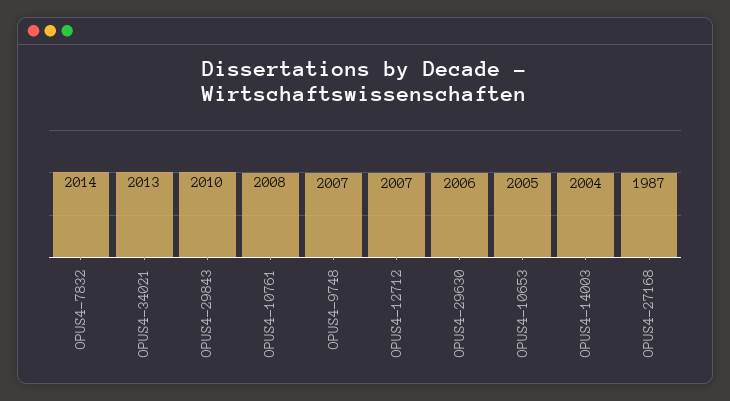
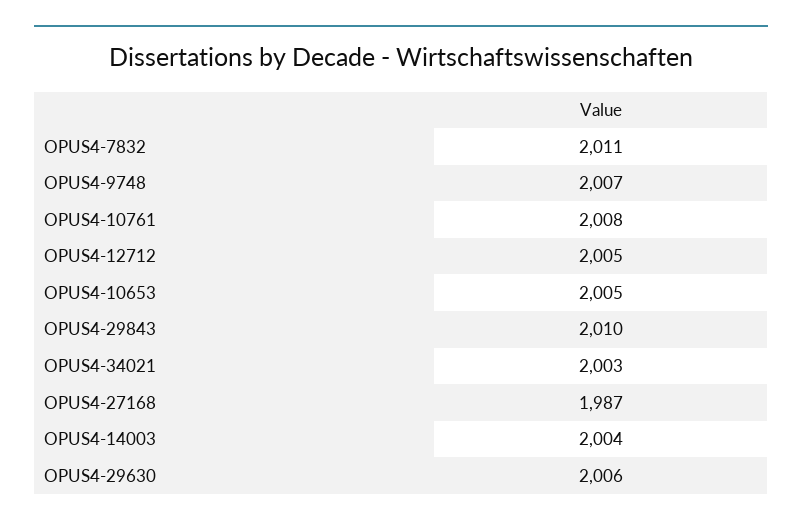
  {
-   "OPUS4-7832": 2014,
+   "OPUS4-7832": 2011,
-   "OPUS4-34021": 2013,
+   "OPUS4-34021": 2003,
    "OPUS4-29843": 2010,
    "OPUS4-10761": 2008,
    "OPUS4-9748": 2007,
-   "OPUS4-12712": 2007,
+   "OPUS4-12712": 2005,
    "OPUS4-29630": 2006,
    "OPUS4-10653": 2005,
    "OPUS4-14003": 2004,
    "OPUS4-27168": 1987
  }

